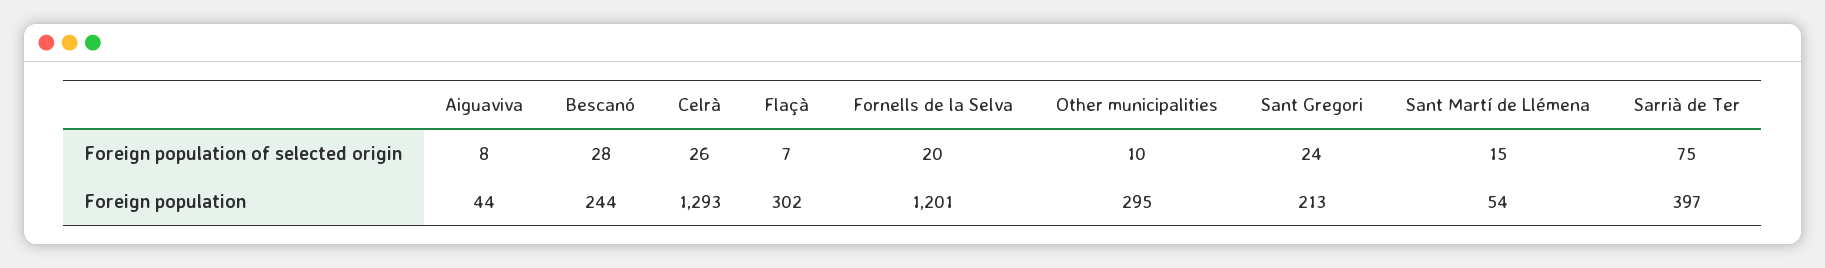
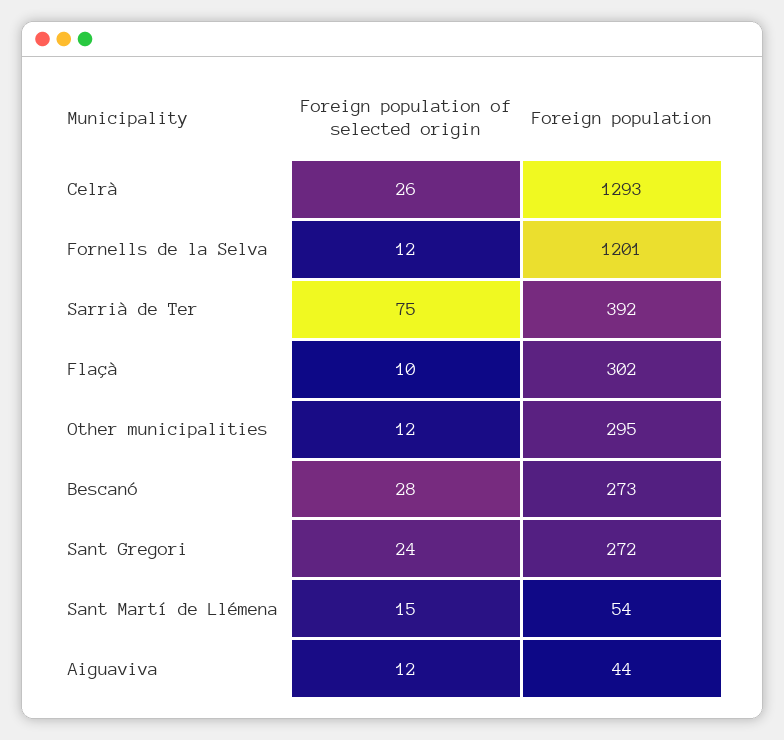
  {
    "Aiguaviva": {
-     "Foreign population of selected origin": 8,
+     "Foreign population of selected origin": 12,
      "Foreign population": 44
    },
    "Bescanó": {
      "Foreign population of selected origin": 28,
-     "Foreign population": 244
+     "Foreign population": 273
    },
    "Celrà": {
      "Foreign population of selected origin": 26,
      "Foreign population": 1293
    },
    "Flaçà": {
-     "Foreign population of selected origin": 7,
+     "Foreign population of selected origin": 10,
      "Foreign population": 302
    },
    "Fornells de la Selva": {
-     "Foreign population of selected origin": 20,
+     "Foreign population of selected origin": 12,
      "Foreign population": 1201
    },
    "Other municipalities": {
-     "Foreign population of selected origin": 10,
+     "Foreign population of selected origin": 12,
      "Foreign population": 295
    },
    "Sant Gregori": {
      "Foreign population of selected origin": 24,
-     "Foreign population": 213
+     "Foreign population": 272
    },
    "Sant Martí de Llémena": {
      "Foreign population of selected origin": 15,
      "Foreign population": 54
    },
    "Sarrià de Ter": {
      "Foreign population of selected origin": 75,
-     "Foreign population": 397
+     "Foreign population": 392
    }
  }

